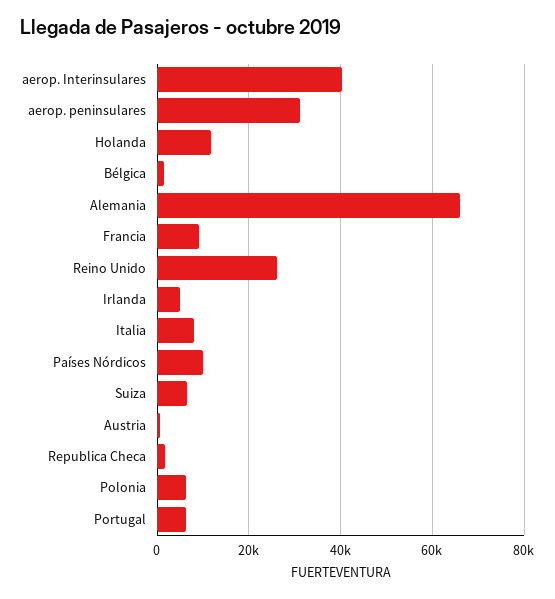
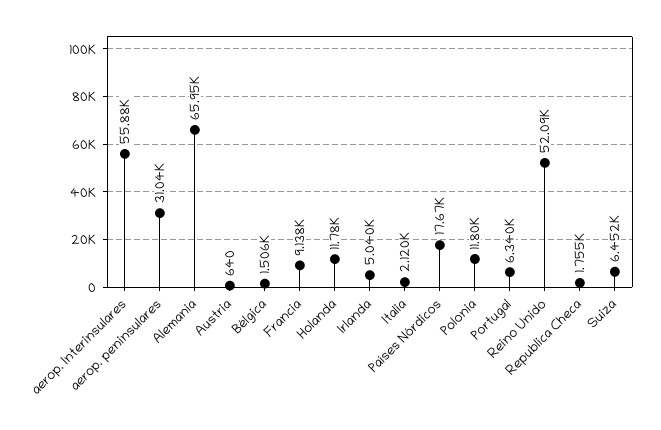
  {
-   "aerop. Interinsulares": 40000,
+   "aerop. Interinsulares": 55880,
    "aerop. peninsulares": 31040,
    "Holanda": 11780,
    "Bélgica": 1506,
    "Alemania": 65950,
    "Francia": 9138,
-   "Reino Unido": 26000,
+   "Reino Unido": 52090,
    "Irlanda": 5040,
-   "Italia": 8000,
+   "Italia": 2120,
-   "Países Nórdicos": 10000,
+   "Países Nórdicos": 17670,
    "Suiza": 6452,
    "Austria": 640,
    "Republica Checa": 1755,
-   "Polonia": 6000,
+   "Polonia": 11800,
    "Portugal": 6340
  }

